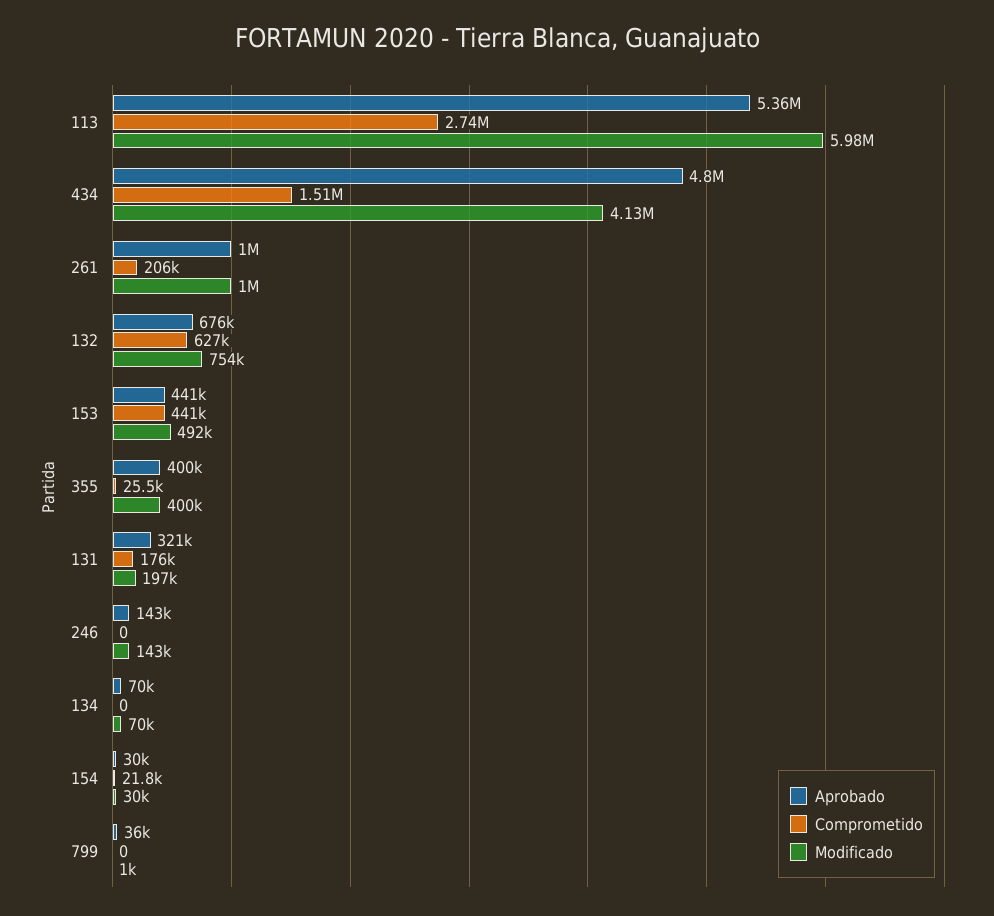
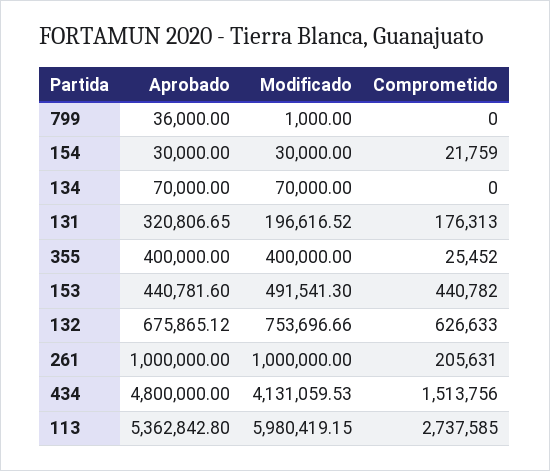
  {
    "Aprobado": {
      "113": 5362842.8,
      "434": 4800000,
      "261": 1000000,
      "132": 675865.12,
      "153": 440781.6,
      "355": 400000,
      "131": 320806.65,
-     "246": 143000,
      "134": 70000,
      "154": 30000,
      "799": 36000
    },
    "Comprometido": {
      "113": 2737585,
      "434": 1513756,
      "261": 205631,
      "132": 626633,
      "153": 440782,
      "355": 25452,
      "131": 176313,
-     "246": 0,
      "134": 0,
      "154": 21759,
      "799": 0
    },
    "Modificado": {
      "113": 5980419.15,
      "434": 4131059.53,
      "261": 1000000,
      "132": 753696.66,
      "153": 491541.3,
      "355": 400000,
      "131": 196616.52,
-     "246": 143000,
      "134": 70000,
      "154": 30000,
      "799": 1000
    }
  }

